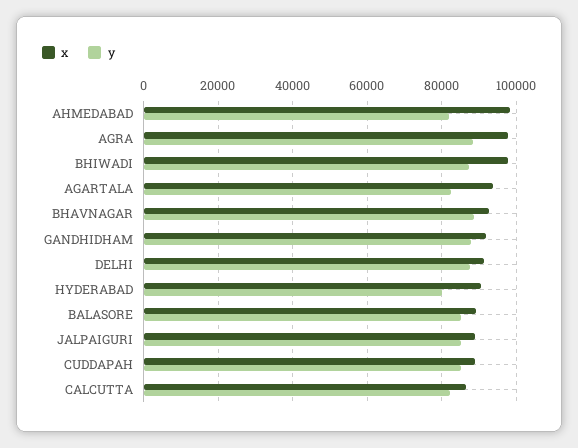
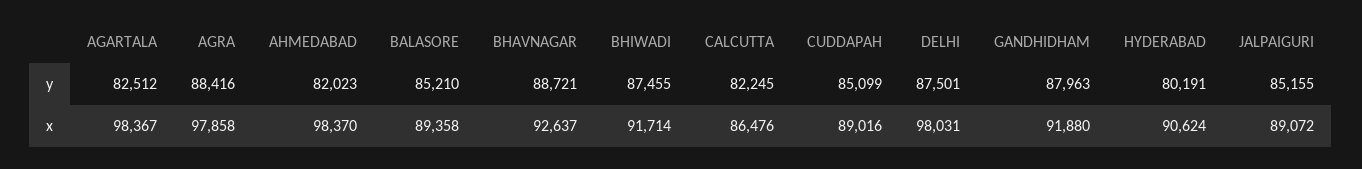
  {
    "x": {
      "AHMEDABAD": 98370,
      "AGRA": 97858,
-     "BHIWADI": 98000,
+     "BHIWADI": 91714,
-     "AGARTALA": 94000,
+     "AGARTALA": 98367,
      "BHAVNAGAR": 92637,
      "GANDHIDHAM": 91880,
-     "DELHI": 92000,
+     "DELHI": 98031,
      "HYDERABAD": 90624,
      "BALASORE": 89358,
      "JALPAIGURI": 89072,
      "CUDDAPAH": 89016,
      "CALCUTTA": 86476
    },
    "y": {
      "AHMEDABAD": 82023,
      "AGRA": 88416,
      "BHIWADI": 87455,
      "AGARTALA": 82512,
      "BHAVNAGAR": 88721,
      "GANDHIDHAM": 87963,
      "DELHI": 87501,
      "HYDERABAD": 80191,
      "BALASORE": 85210,
      "JALPAIGURI": 85155,
      "CUDDAPAH": 85099,
      "CALCUTTA": 82245
    }
  }

